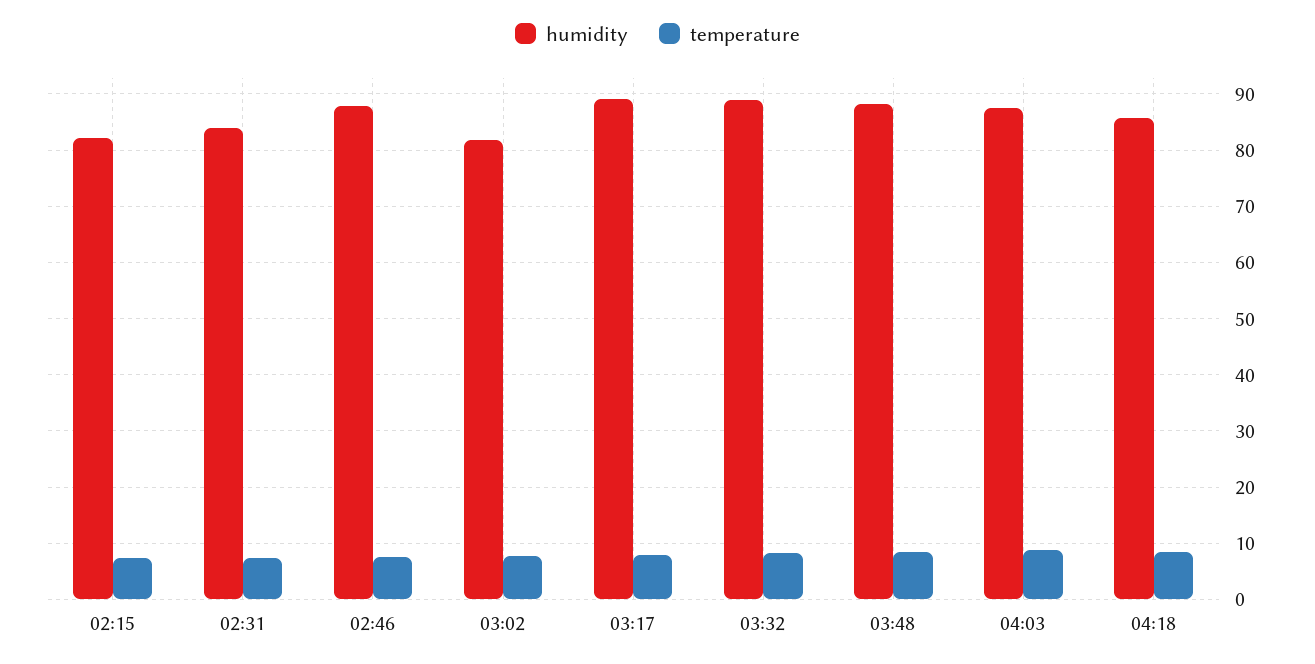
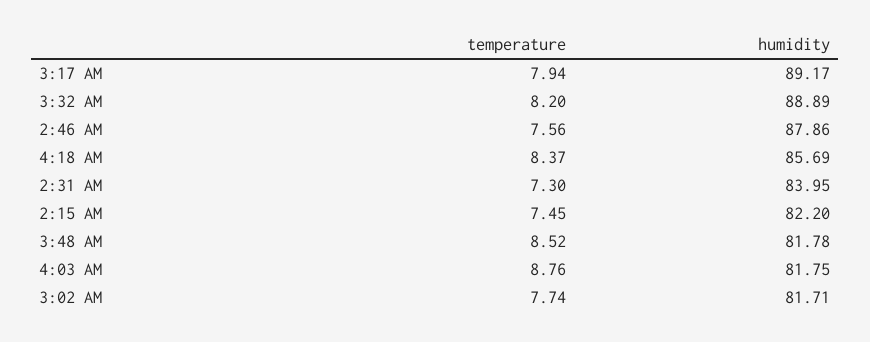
  {
    "humidity": {
      "02:15": 82.2,
      "02:31": 83.95,
      "02:46": 87.86,
      "03:02": 81.71,
      "03:17": 89.17,
      "03:32": 88.89,
-     "03:48": 88,
+     "03:48": 81.78,
-     "04:03": 88,
+     "04:03": 81.75,
      "04:18": 85.69
    },
    "temperature": {
      "02:15": 7.45,
      "02:31": 7.3,
      "02:46": 7.56,
      "03:02": 7.74,
      "03:17": 7.94,
      "03:32": 8.2,
      "03:48": 8.52,
      "04:03": 8.76,
      "04:18": 8.37
    }
  }

